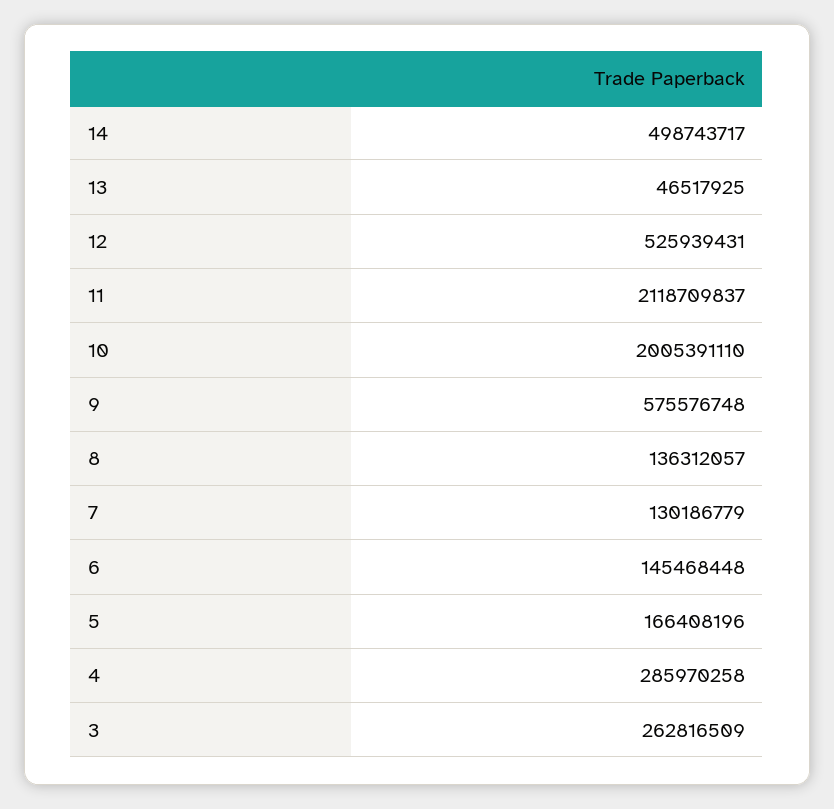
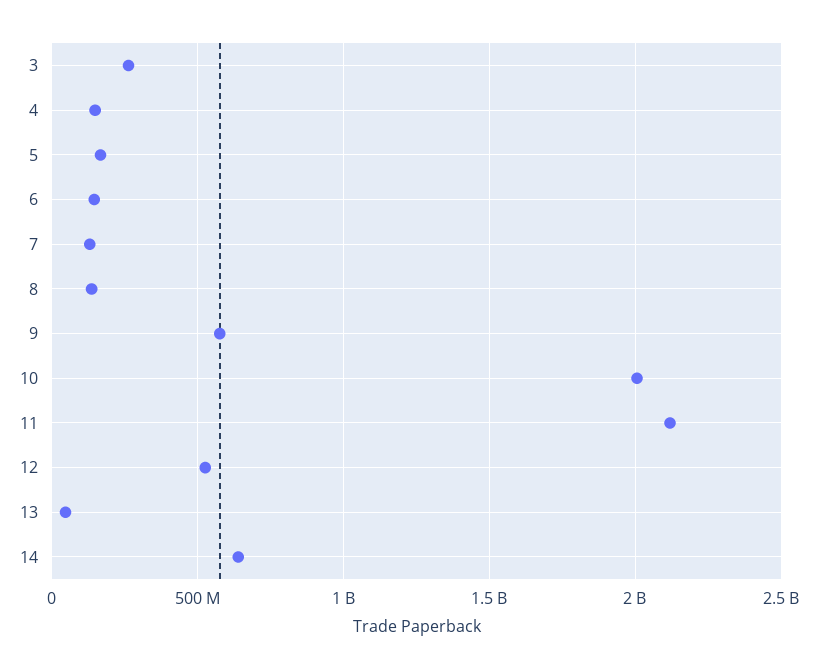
  {
-   "14": 498743717,
+   "14": 650000000,
    "13": 46517925,
    "12": 525939431,
    "11": 2118709837,
    "10": 2005391110,
    "9": 575576748,
    "8": 136312057,
    "7": 130186779,
    "6": 145468448,
    "5": 166408196,
-   "4": 285970258,
+   "4": 150000000,
    "3": 262816509
  }

